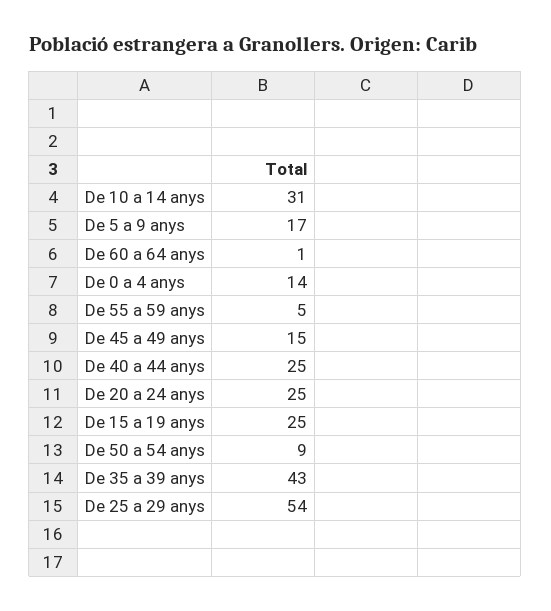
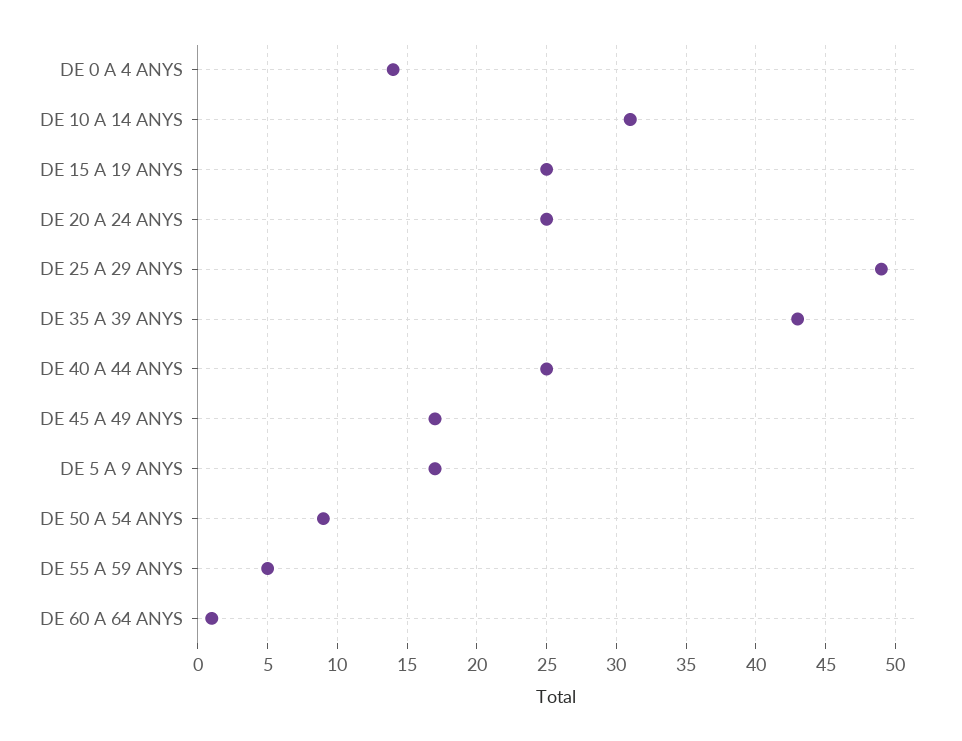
  {
    "De 10 a 14 anys": 31,
    "De 5 a 9 anys": 17,
    "De 60 a 64 anys": 1,
    "De 0 a 4 anys": 14,
    "De 55 a 59 anys": 5,
-   "De 45 a 49 anys": 15,
+   "De 45 a 49 anys": 17,
    "De 40 a 44 anys": 25,
    "De 20 a 24 anys": 25,
    "De 15 a 19 anys": 25,
    "De 50 a 54 anys": 9,
    "De 35 a 39 anys": 43,
-   "De 25 a 29 anys": 54
+   "De 25 a 29 anys": 49
  }

